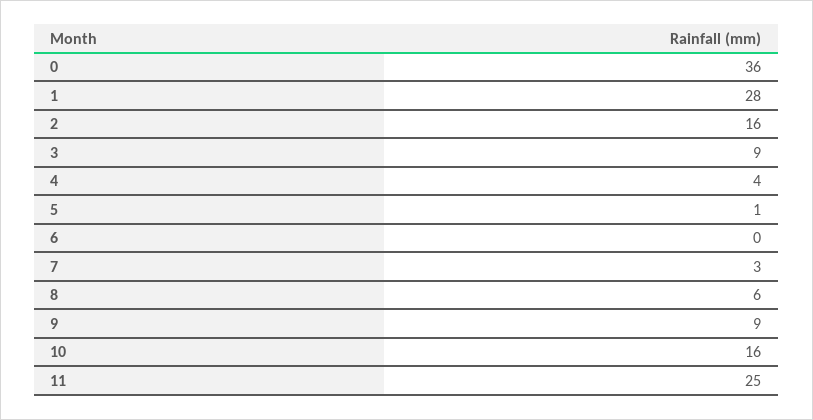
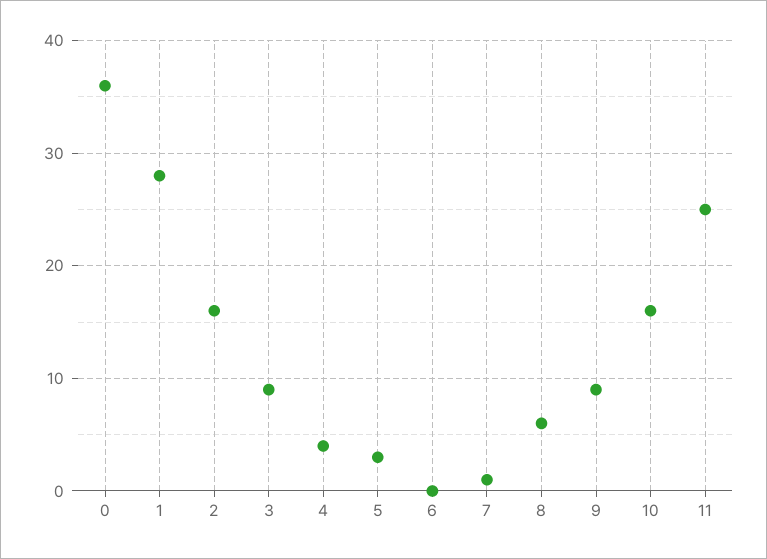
  {
    "0": 36,
    "1": 28,
    "2": 16,
    "3": 9,
    "4": 4,
-   "5": 1,
+   "5": 3,
    "6": 0,
-   "7": 3,
+   "7": 1,
    "8": 6,
    "9": 9,
    "10": 16,
    "11": 25
  }

